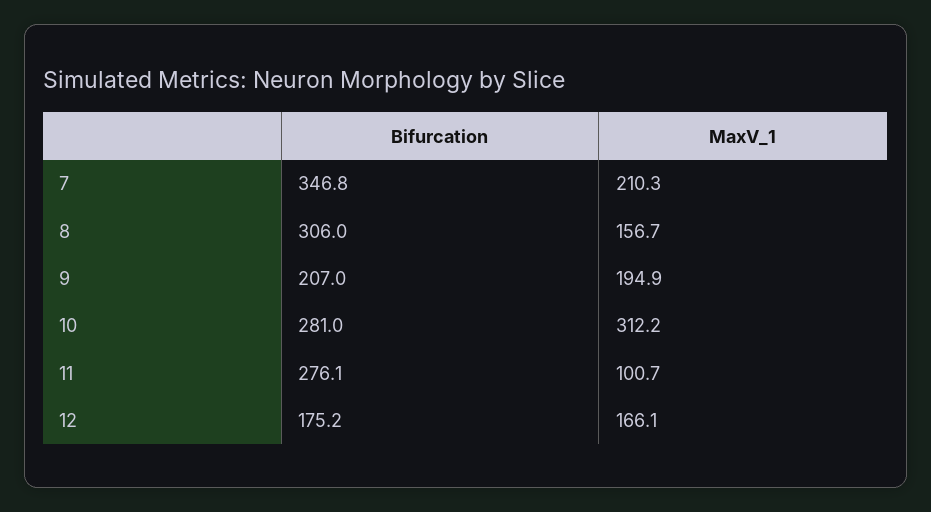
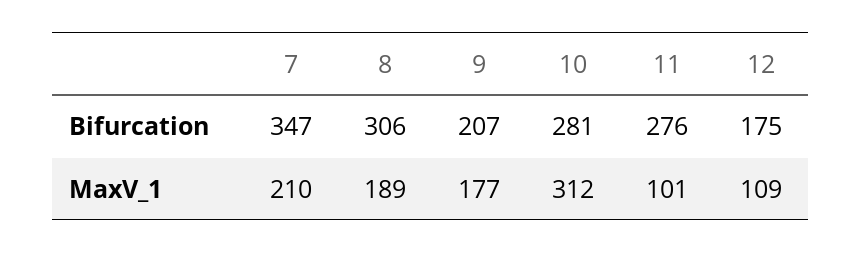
  {
    "Bifurcation": {
      "7": 346.8,
      "8": 306,
      "9": 207,
      "10": 281,
      "11": 276.1,
      "12": 175.2
    },
    "MaxV_1": {
      "7": 210.3,
-     "8": 156.7,
+     "8": 189,
-     "9": 194.9,
+     "9": 177,
      "10": 312.2,
      "11": 100.7,
-     "12": 166.1
+     "12": 109
    }
  }

